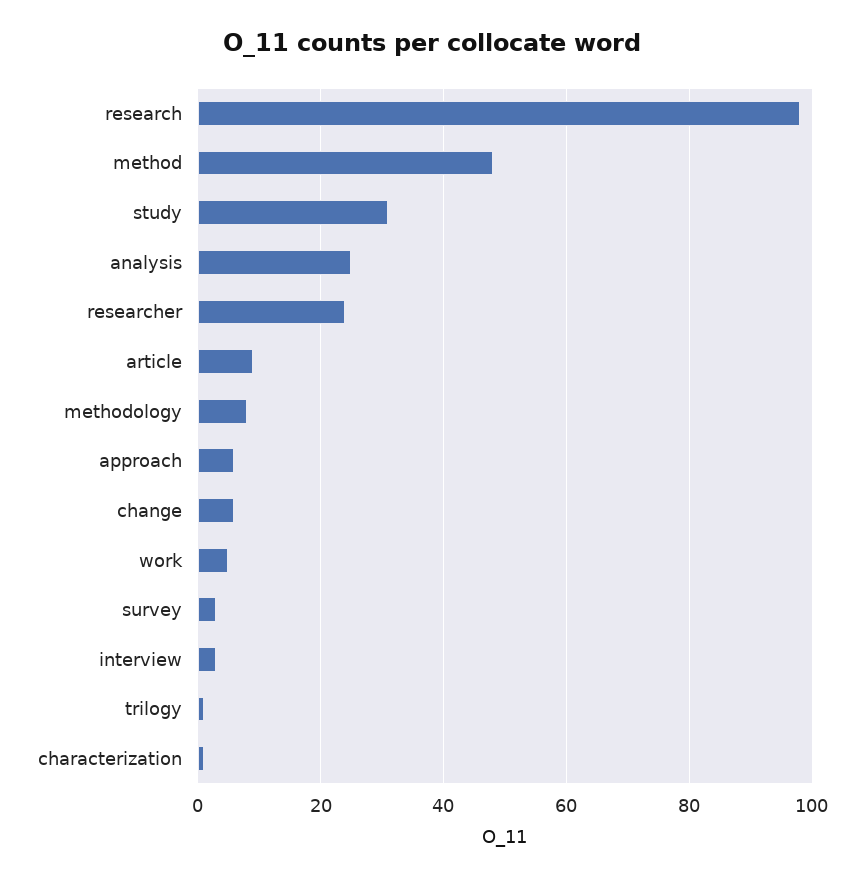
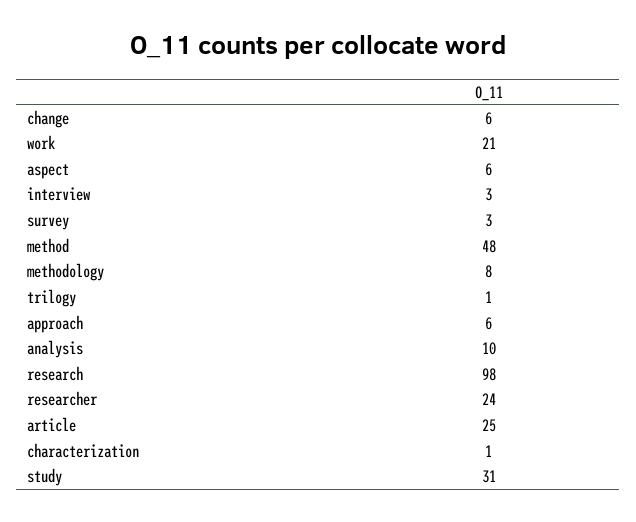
  {
    "research": 98,
    "method": 48,
    "study": 31,
-   "analysis": 25,
+   "analysis": 10,
    "researcher": 24,
-   "article": 10,
+   "article": 25,
    "methodology": 8,
    "approach": 6,
    "change": 6,
-   "work": 5,
+   "work": 21,
    "survey": 3,
    "interview": 3,
    "trilogy": 1,
-   "characterization": 1
+   "characterization": 1,
+   "aspect": 6
  }

